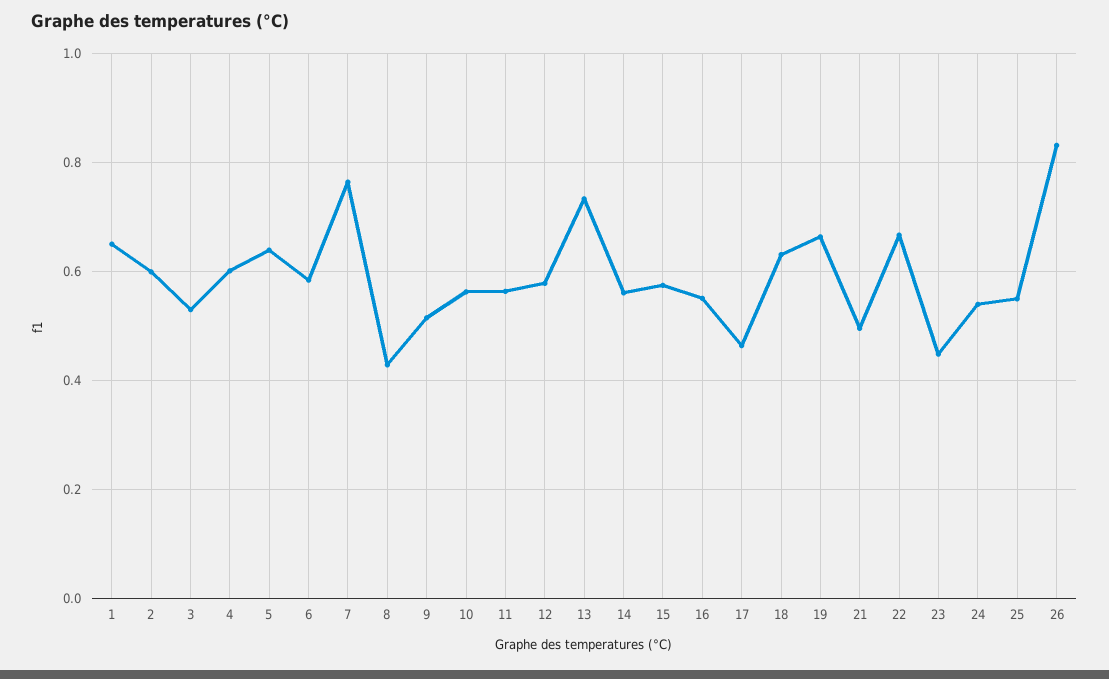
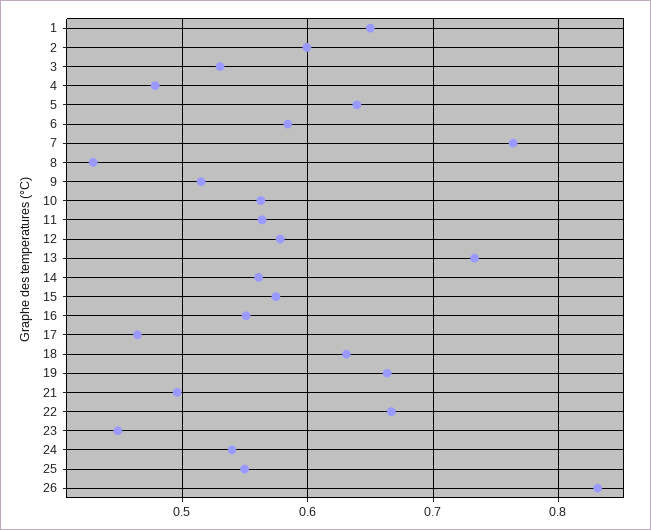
  {
    "1": 0.65,
    "2": 0.6,
    "3": 0.53,
-   "4": 0.6,
+   "4": 0.48,
    "5": 0.64,
    "6": 0.58,
    "7": 0.76,
    "8": 0.43,
    "9": 0.51,
    "10": 0.56,
    "11": 0.56,
    "12": 0.58,
    "13": 0.73,
    "14": 0.56,
    "15": 0.57,
    "16": 0.55,
    "17": 0.46,
    "18": 0.63,
    "19": 0.66,
    "21": 0.5,
    "22": 0.67,
    "23": 0.45,
    "24": 0.54,
    "25": 0.55,
    "26": 0.83
  }

